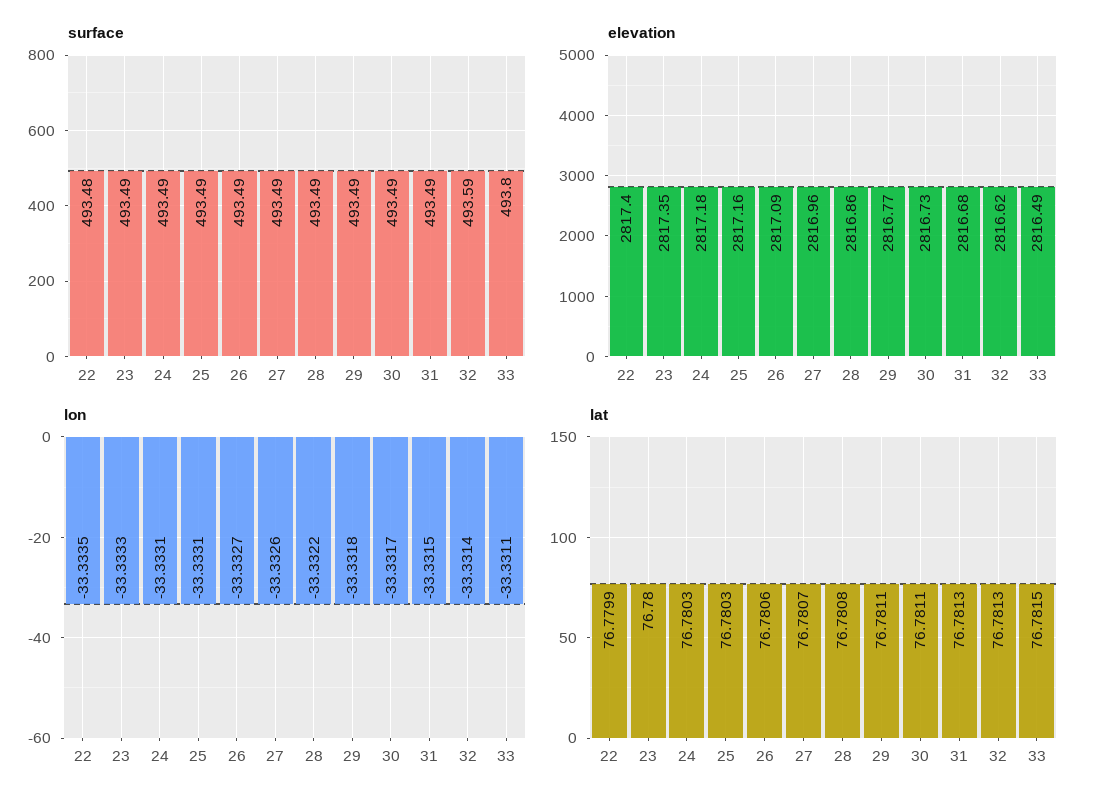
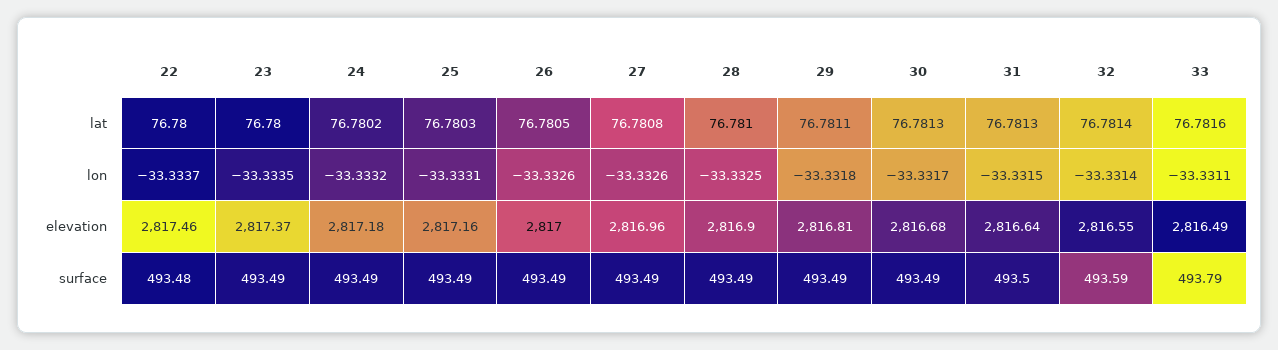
  {
    "surface": {
      "22": 493.48,
      "23": 493.49,
      "24": 493.49,
      "25": 493.49,
      "26": 493.49,
      "27": 493.49,
      "28": 493.49,
      "29": 493.49,
      "30": 493.49,
-     "31": 493.49,
+     "31": 493.5,
      "32": 493.59,
-     "33": 493.8
+     "33": 493.79
    },
    "elevation": {
-     "22": 2817.4,
+     "22": 2817.46,
-     "23": 2817.35,
+     "23": 2817.37,
      "24": 2817.18,
      "25": 2817.16,
-     "26": 2817.09,
+     "26": 2817,
      "27": 2816.96,
-     "28": 2816.86,
+     "28": 2816.9,
-     "29": 2816.77,
+     "29": 2816.81,
-     "30": 2816.73,
+     "30": 2816.68,
-     "31": 2816.68,
+     "31": 2816.64,
-     "32": 2816.62,
+     "32": 2816.55,
      "33": 2816.49
    },
    "lon": {
-     "22": -33.3335,
+     "22": -33.3337,
-     "23": -33.3333,
+     "23": -33.3335,
-     "24": -33.3331,
+     "24": -33.3332,
      "25": -33.3331,
-     "26": -33.3327,
+     "26": -33.3326,
      "27": -33.3326,
-     "28": -33.3322,
+     "28": -33.3325,
      "29": -33.3318,
      "30": -33.3317,
      "31": -33.3315,
      "32": -33.3314,
      "33": -33.3311
    },
    "lat": {
-     "22": 76.7799,
+     "22": 76.78,
      "23": 76.78,
-     "24": 76.7803,
+     "24": 76.7802,
      "25": 76.7803,
-     "26": 76.7806,
+     "26": 76.7805,
-     "27": 76.7807,
+     "27": 76.7808,
-     "28": 76.7808,
+     "28": 76.781,
      "29": 76.7811,
-     "30": 76.7811,
+     "30": 76.7813,
      "31": 76.7813,
-     "32": 76.7813,
+     "32": 76.7814,
-     "33": 76.7815
+     "33": 76.7816
    }
  }

